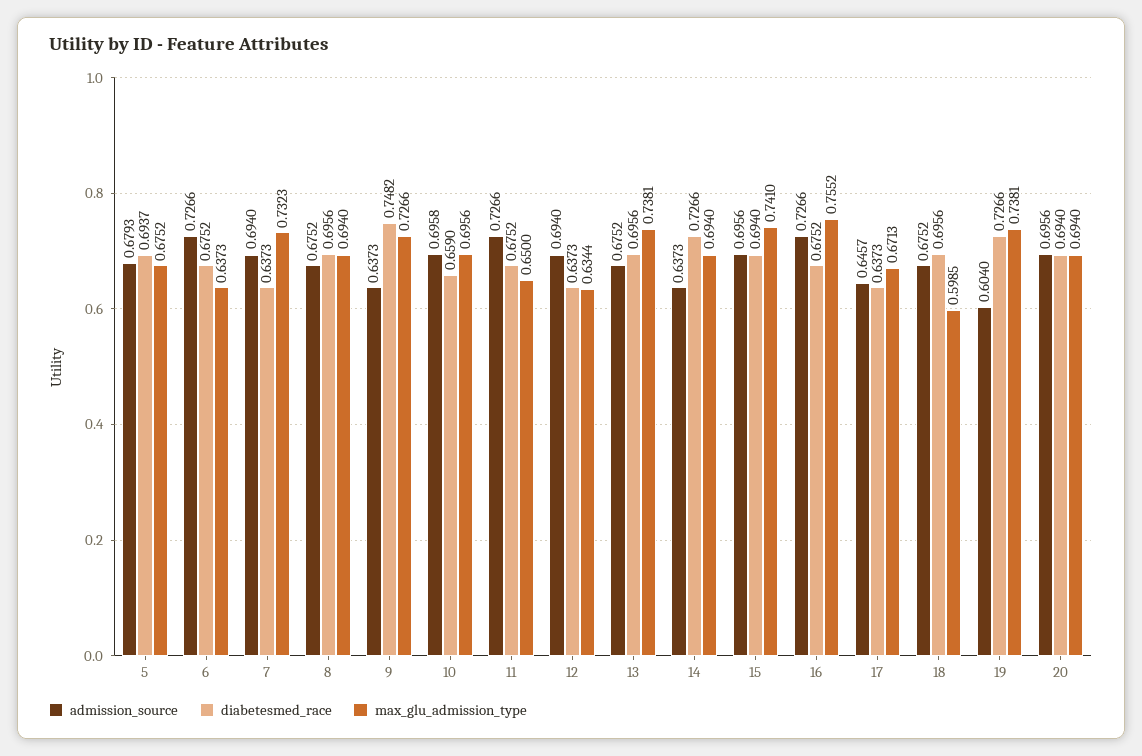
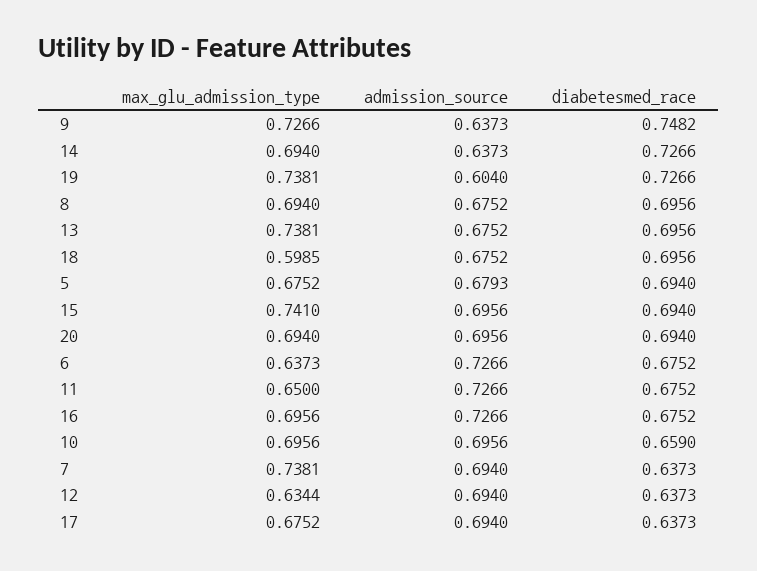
  {
    "admission_source": {
      "5": 0.6793,
      "6": 0.7266,
      "7": 0.694,
      "8": 0.6752,
      "9": 0.6373,
-     "10": 0.6958,
+     "10": 0.6956,
      "11": 0.7266,
      "12": 0.694,
      "13": 0.6752,
      "14": 0.6373,
      "15": 0.6956,
      "16": 0.7266,
-     "17": 0.6457,
+     "17": 0.694,
      "18": 0.6752,
      "19": 0.604,
      "20": 0.6956
    },
    "diabetesmed_race": {
-     "5": 0.6937,
+     "5": 0.694,
      "6": 0.6752,
      "7": 0.6373,
      "8": 0.6956,
      "9": 0.7482,
      "10": 0.659,
      "11": 0.6752,
      "12": 0.6373,
      "13": 0.6956,
      "14": 0.7266,
      "15": 0.694,
      "16": 0.6752,
      "17": 0.6373,
      "18": 0.6956,
      "19": 0.7266,
      "20": 0.694
    },
    "max_glu_admission_type": {
      "5": 0.6752,
      "6": 0.6373,
-     "7": 0.7323,
+     "7": 0.7381,
      "8": 0.694,
      "9": 0.7266,
      "10": 0.6956,
      "11": 0.65,
      "12": 0.6344,
      "13": 0.7381,
      "14": 0.694,
      "15": 0.741,
-     "16": 0.7552,
+     "16": 0.6956,
-     "17": 0.6713,
+     "17": 0.6752,
      "18": 0.5985,
      "19": 0.7381,
      "20": 0.694
    }
  }

